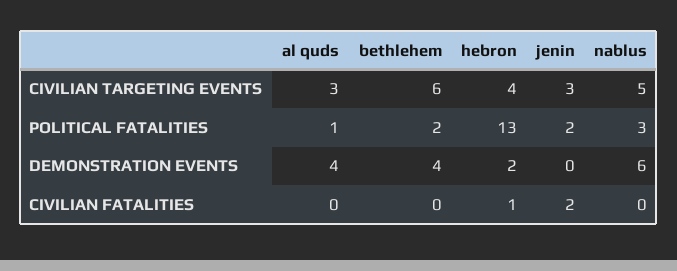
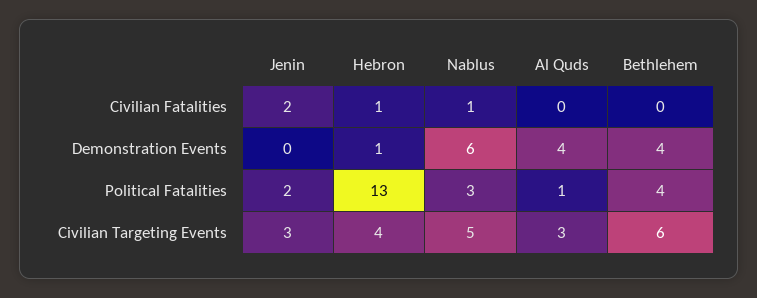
  {
    "al quds": {
      "CIVILIAN TARGETING EVENTS": 3,
      "POLITICAL FATALITIES": 1,
      "DEMONSTRATION EVENTS": 4,
      "CIVILIAN FATALITIES": 0
    },
    "bethlehem": {
      "CIVILIAN TARGETING EVENTS": 6,
-     "POLITICAL FATALITIES": 2,
+     "POLITICAL FATALITIES": 4,
      "DEMONSTRATION EVENTS": 4,
      "CIVILIAN FATALITIES": 0
    },
    "hebron": {
      "CIVILIAN TARGETING EVENTS": 4,
      "POLITICAL FATALITIES": 13,
-     "DEMONSTRATION EVENTS": 2,
+     "DEMONSTRATION EVENTS": 1,
      "CIVILIAN FATALITIES": 1
    },
    "jenin": {
      "CIVILIAN TARGETING EVENTS": 3,
      "POLITICAL FATALITIES": 2,
      "DEMONSTRATION EVENTS": 0,
      "CIVILIAN FATALITIES": 2
    },
    "nablus": {
      "CIVILIAN TARGETING EVENTS": 5,
      "POLITICAL FATALITIES": 3,
      "DEMONSTRATION EVENTS": 6,
-     "CIVILIAN FATALITIES": 0
+     "CIVILIAN FATALITIES": 1
    }
  }

